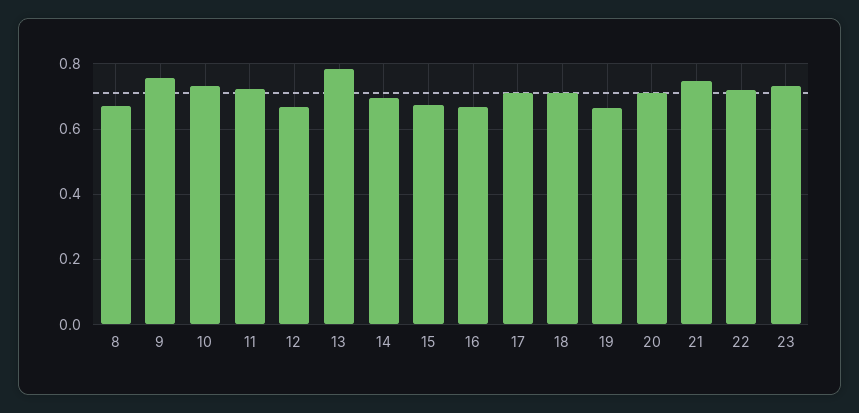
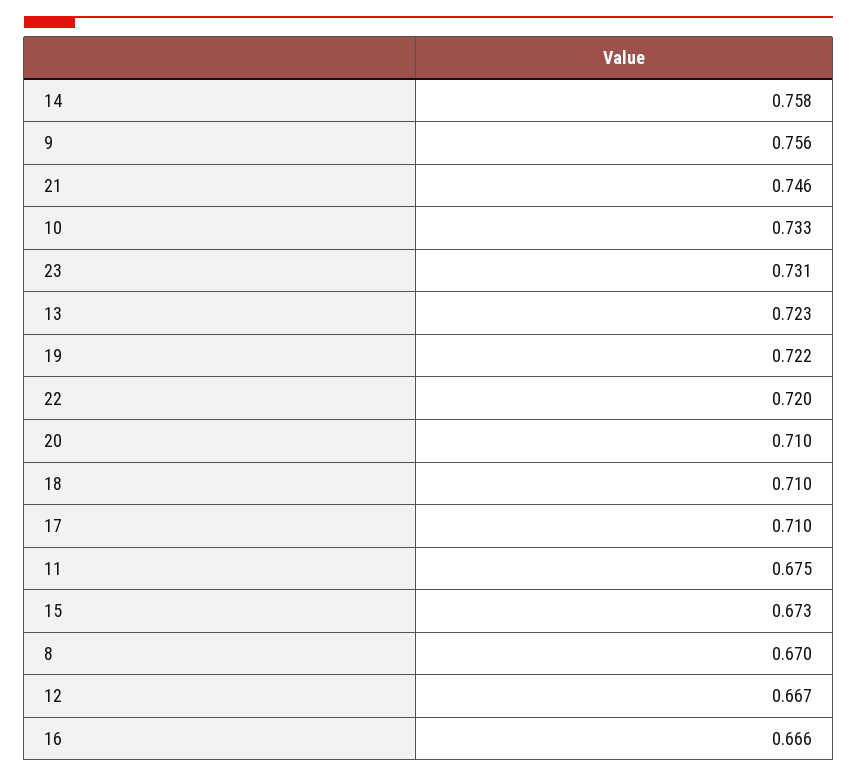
  {
    "8": 0.67,
    "9": 0.756,
    "10": 0.733,
-   "11": 0.72,
+   "11": 0.675,
    "12": 0.667,
-   "13": 0.78,
+   "13": 0.723,
-   "14": 0.7,
+   "14": 0.758,
    "15": 0.673,
    "16": 0.666,
    "17": 0.71,
    "18": 0.71,
-   "19": 0.66,
+   "19": 0.722,
    "20": 0.71,
    "21": 0.746,
    "22": 0.72,
    "23": 0.731
  }

